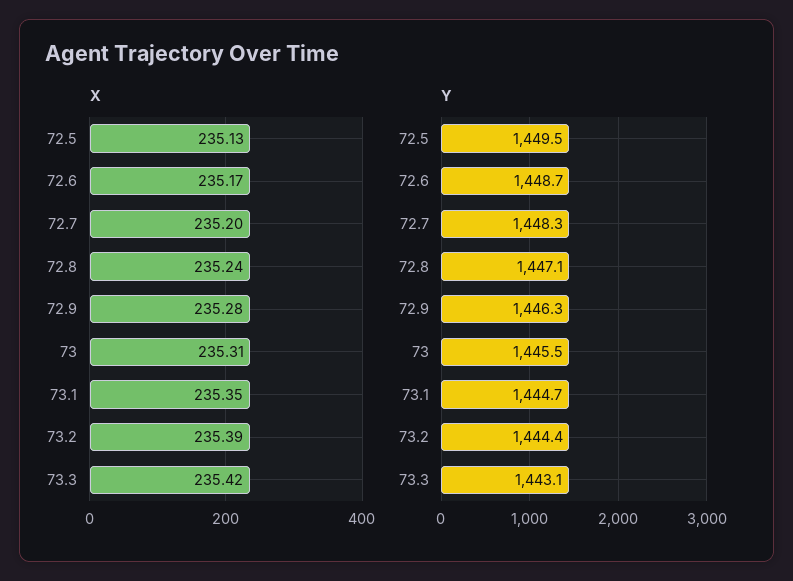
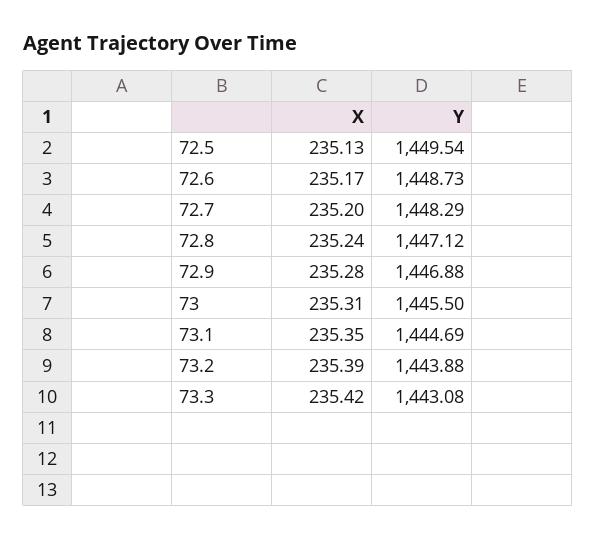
  {
    "X": {
      "72.5": 235.13,
      "72.6": 235.17,
      "72.7": 235.2,
      "72.8": 235.24,
      "72.9": 235.28,
      "73": 235.31,
      "73.1": 235.35,
      "73.2": 235.39,
      "73.3": 235.42
    },
    "Y": {
      "72.5": 1449.54,
      "72.6": 1448.73,
      "72.7": 1448.29,
      "72.8": 1447.12,
-     "72.9": 1446.3,
+     "72.9": 1446.88,
      "73": 1445.5,
      "73.1": 1444.69,
-     "73.2": 1444.4,
+     "73.2": 1443.88,
      "73.3": 1443.08
    }
  }

